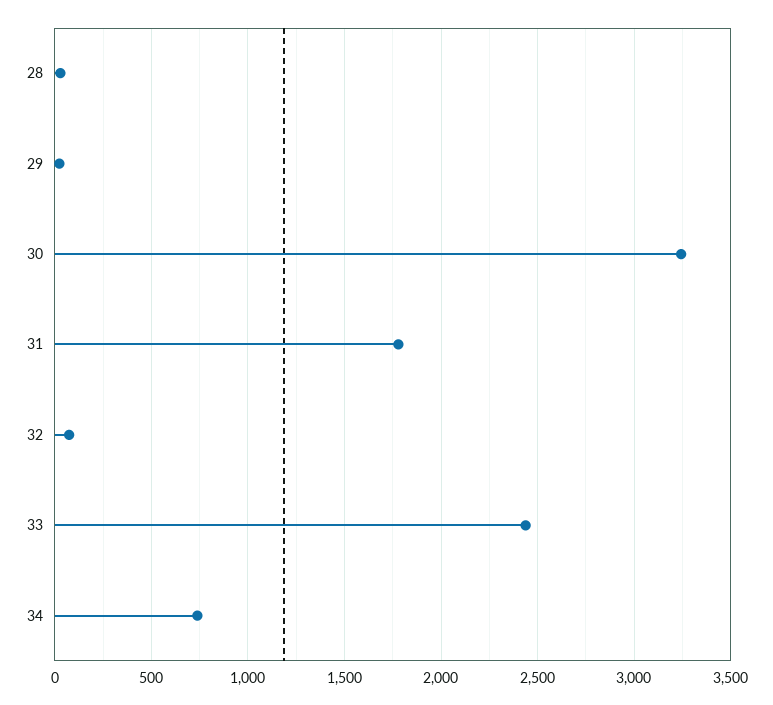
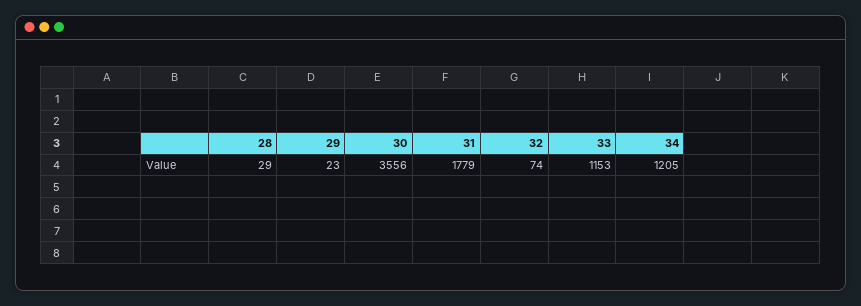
  {
    "28": 29,
    "29": 23,
-   "30": 3250,
+   "30": 3556,
    "31": 1779,
    "32": 74,
-   "33": 2450,
+   "33": 1153,
-   "34": 750
+   "34": 1205
  }

